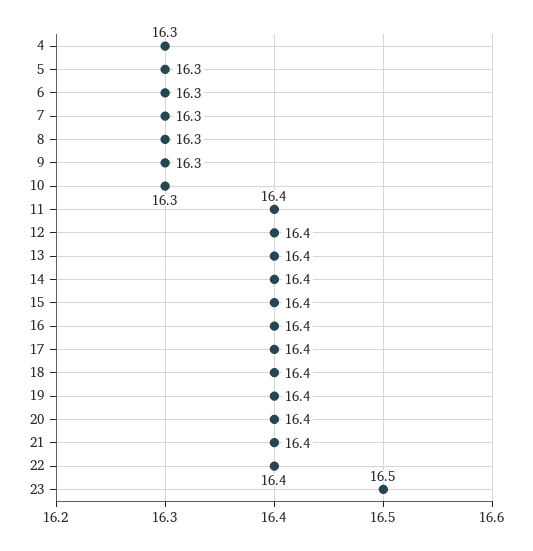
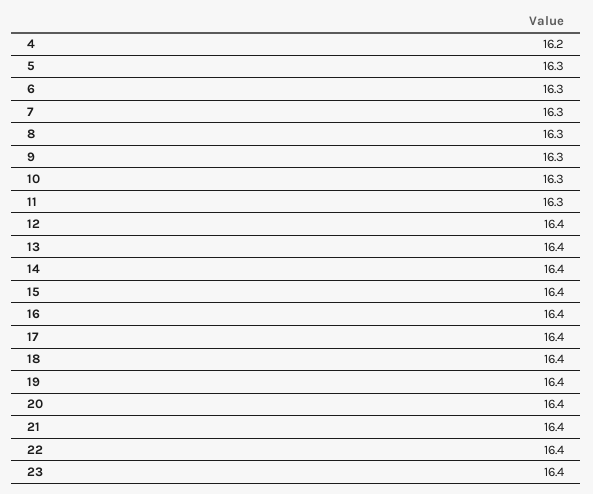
  {
-   "4": 16.3,
+   "4": 16.2,
    "5": 16.3,
    "6": 16.3,
    "7": 16.3,
    "8": 16.3,
    "9": 16.3,
    "10": 16.3,
-   "11": 16.4,
+   "11": 16.3,
    "12": 16.4,
    "13": 16.4,
    "14": 16.4,
    "15": 16.4,
    "16": 16.4,
    "17": 16.4,
    "18": 16.4,
    "19": 16.4,
    "20": 16.4,
    "21": 16.4,
    "22": 16.4,
-   "23": 16.5
+   "23": 16.4
  }

